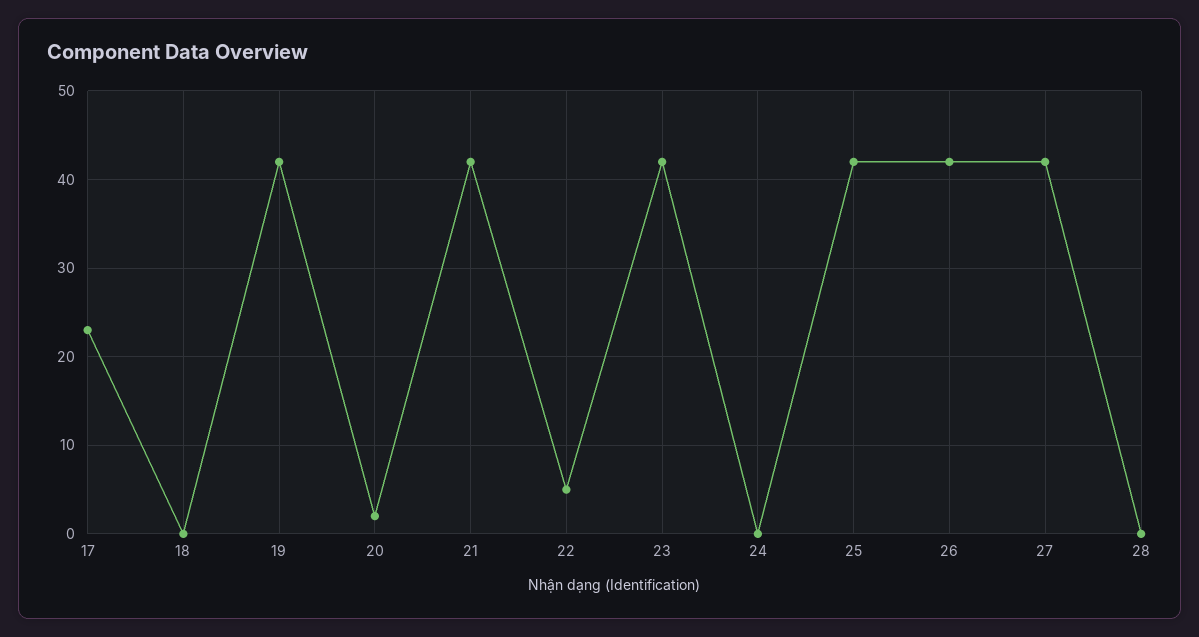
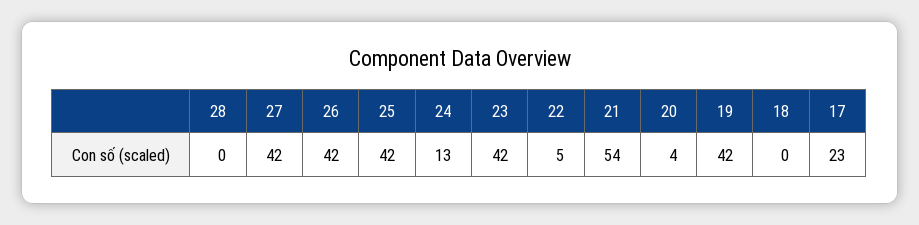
  {
    "17": 23,
    "18": 0,
    "19": 42,
-   "20": 2,
+   "20": 4,
-   "21": 42,
+   "21": 54,
    "22": 5,
    "23": 42,
-   "24": 0,
+   "24": 13,
    "25": 42,
    "26": 42,
    "27": 42,
    "28": 0
  }

